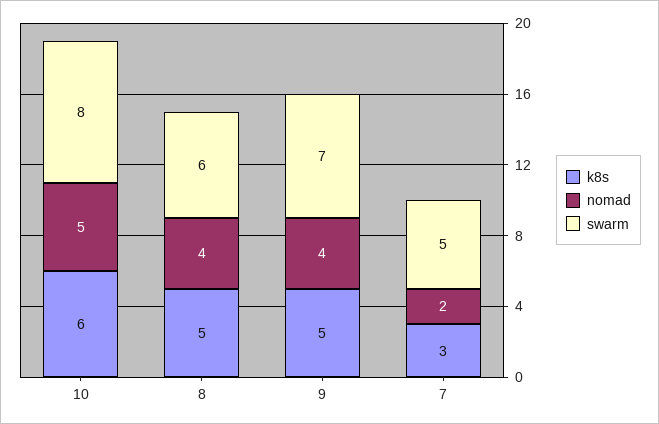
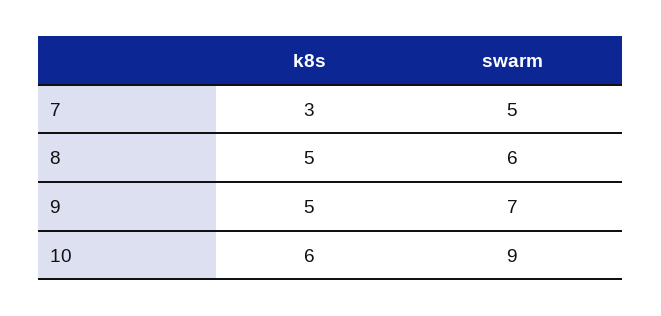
  {
    "k8s": {
      "10": 6,
      "8": 5,
      "9": 5,
      "7": 3
    },
-   "nomad": {
-     "10": 5,
-     "8": 4,
-     "9": 4,
-     "7": 2
-   },
    "swarm": {
-     "10": 8,
+     "10": 9,
      "8": 6,
      "9": 7,
      "7": 5
    }
  }

